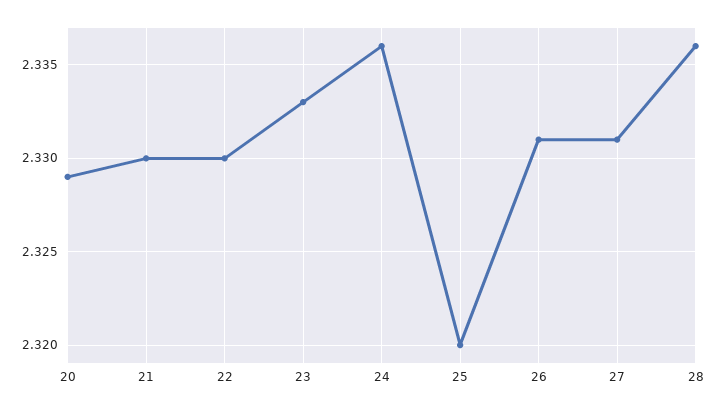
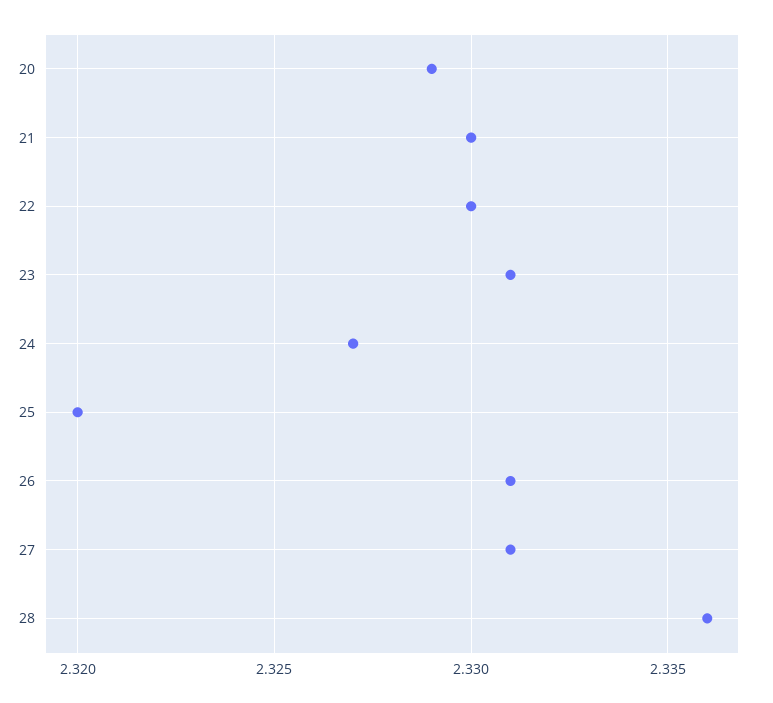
  {
    "20": 2.329,
    "21": 2.33,
    "22": 2.33,
-   "23": 2.333,
+   "23": 2.331,
-   "24": 2.336,
+   "24": 2.327,
    "25": 2.32,
    "26": 2.331,
    "27": 2.331,
    "28": 2.336
  }

